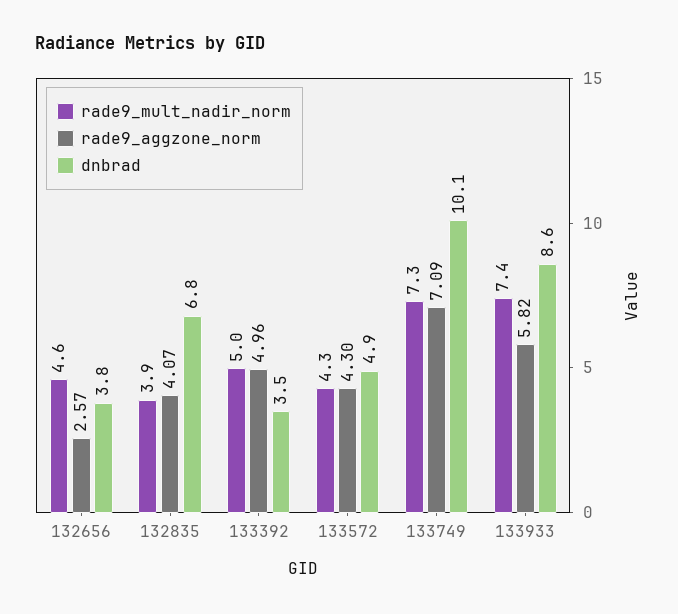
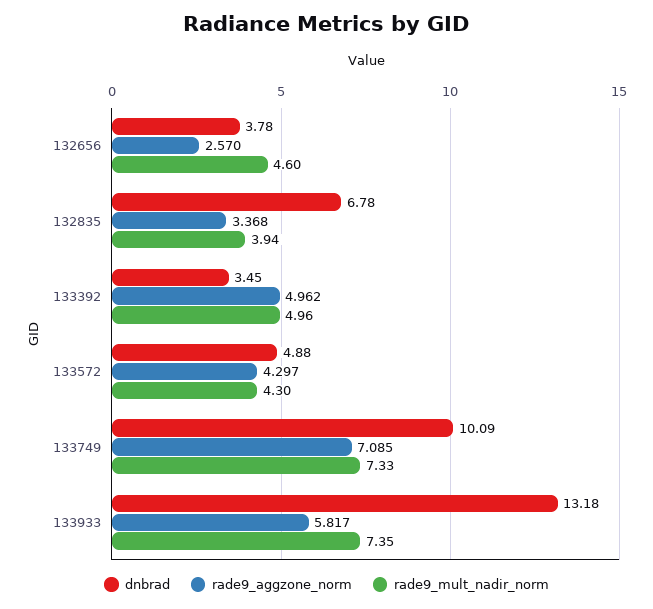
  {
    "rade9_mult_nadir_norm": {
      "132656": 4.6,
      "132835": 3.94,
      "133392": 4.96,
      "133572": 4.3,
      "133749": 7.33,
      "133933": 7.35
    },
    "rade9_aggzone_norm": {
      "132656": 2.57,
-     "132835": 4.07,
+     "132835": 3.368,
      "133392": 4.962,
      "133572": 4.297,
      "133749": 7.085,
      "133933": 5.817
    },
    "dnbrad": {
      "132656": 3.78,
      "132835": 6.78,
      "133392": 3.45,
      "133572": 4.88,
      "133749": 10.09,
-     "133933": 8.6
+     "133933": 13.18
    }
  }

